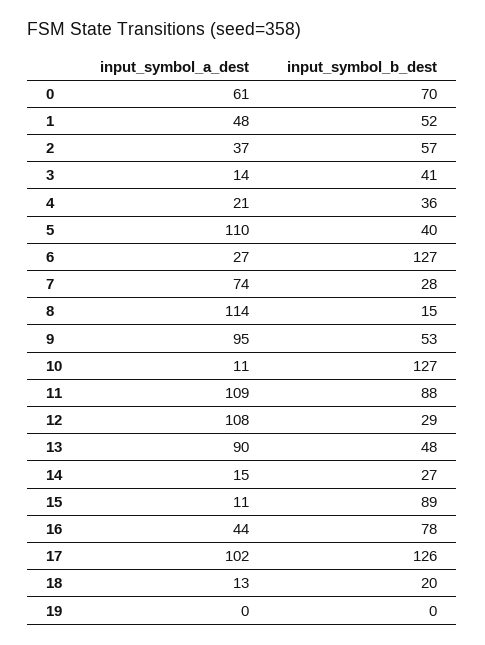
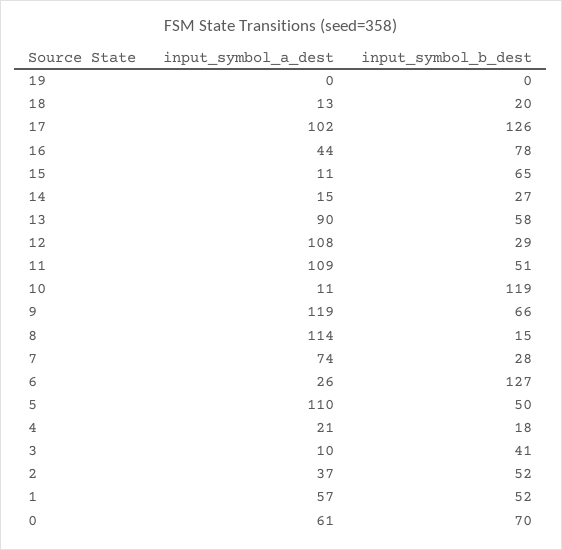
  {
    "input_symbol_a_dest": {
      "0": 61,
-     "1": 48,
+     "1": 57,
      "2": 37,
-     "3": 14,
+     "3": 10,
      "4": 21,
      "5": 110,
-     "6": 27,
+     "6": 26,
      "7": 74,
      "8": 114,
-     "9": 95,
+     "9": 119,
      "10": 11,
      "11": 109,
      "12": 108,
      "13": 90,
      "14": 15,
      "15": 11,
      "16": 44,
      "17": 102,
      "18": 13,
      "19": 0
    },
    "input_symbol_b_dest": {
      "0": 70,
      "1": 52,
-     "2": 57,
+     "2": 52,
      "3": 41,
-     "4": 36,
+     "4": 18,
-     "5": 40,
+     "5": 50,
      "6": 127,
      "7": 28,
      "8": 15,
-     "9": 53,
+     "9": 66,
-     "10": 127,
+     "10": 119,
-     "11": 88,
+     "11": 51,
      "12": 29,
-     "13": 48,
+     "13": 58,
      "14": 27,
-     "15": 89,
+     "15": 65,
      "16": 78,
      "17": 126,
      "18": 20,
      "19": 0
    }
  }

